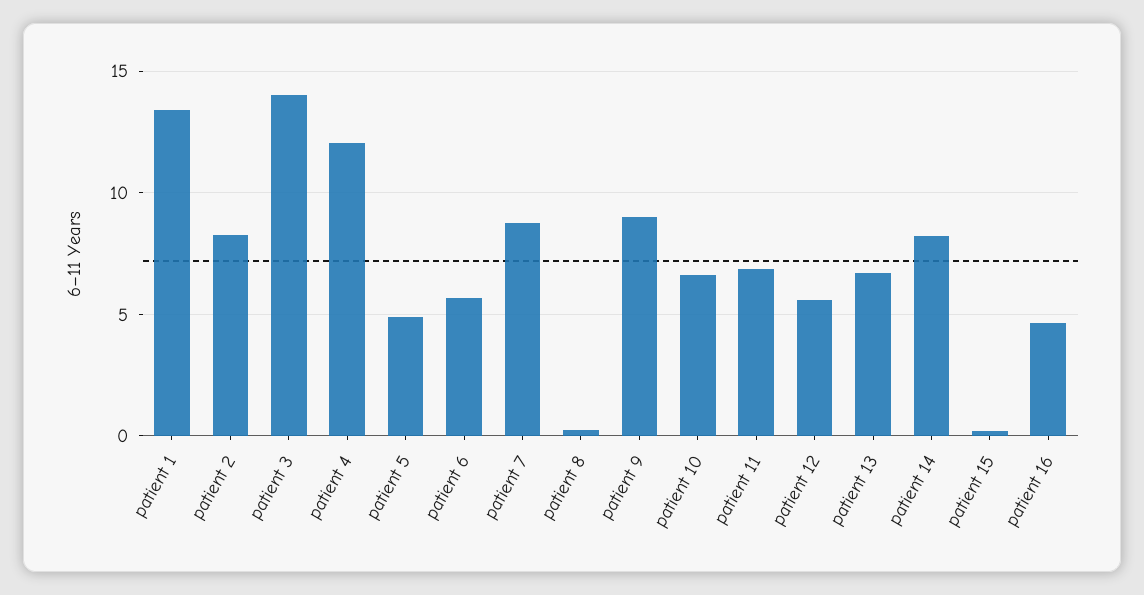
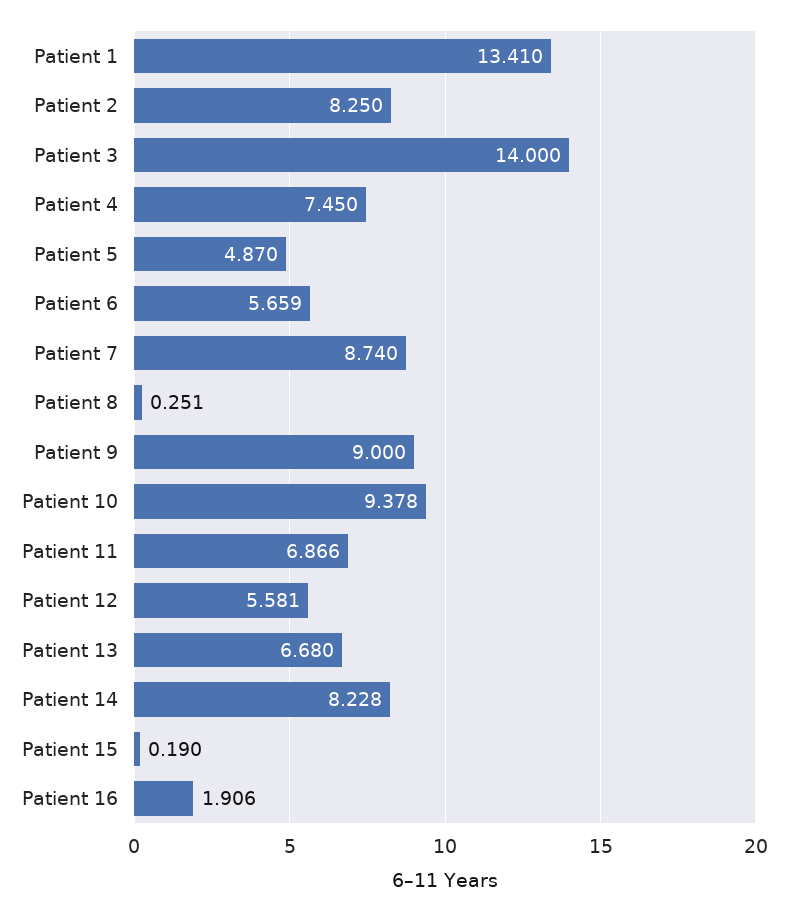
  {
    "patient 1": 13.41,
    "patient 2": 8.25,
    "patient 3": 14,
-   "patient 4": 12,
+   "patient 4": 7.45,
    "patient 5": 4.87,
    "patient 6": 5.659,
    "patient 7": 8.74,
    "patient 8": 0.251,
    "patient 9": 9,
-   "patient 10": 6.5,
+   "patient 10": 9.378,
    "patient 11": 6.866,
    "patient 12": 5.581,
    "patient 13": 6.68,
    "patient 14": 8.228,
    "patient 15": 0.19,
-   "patient 16": 4.5
+   "patient 16": 1.906
  }

